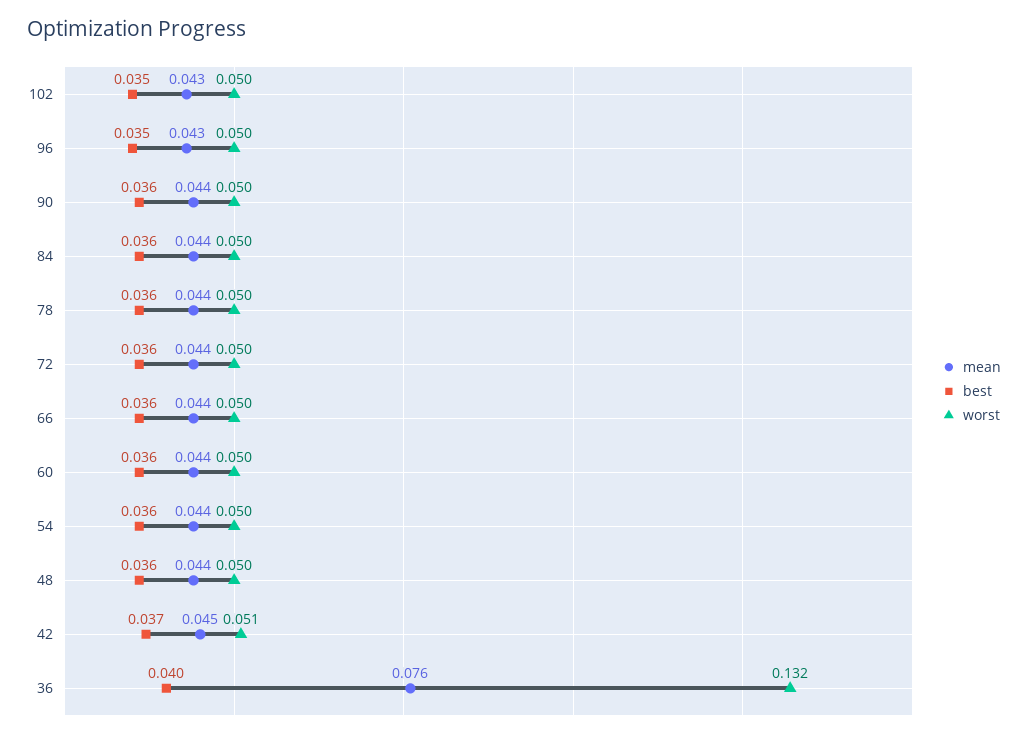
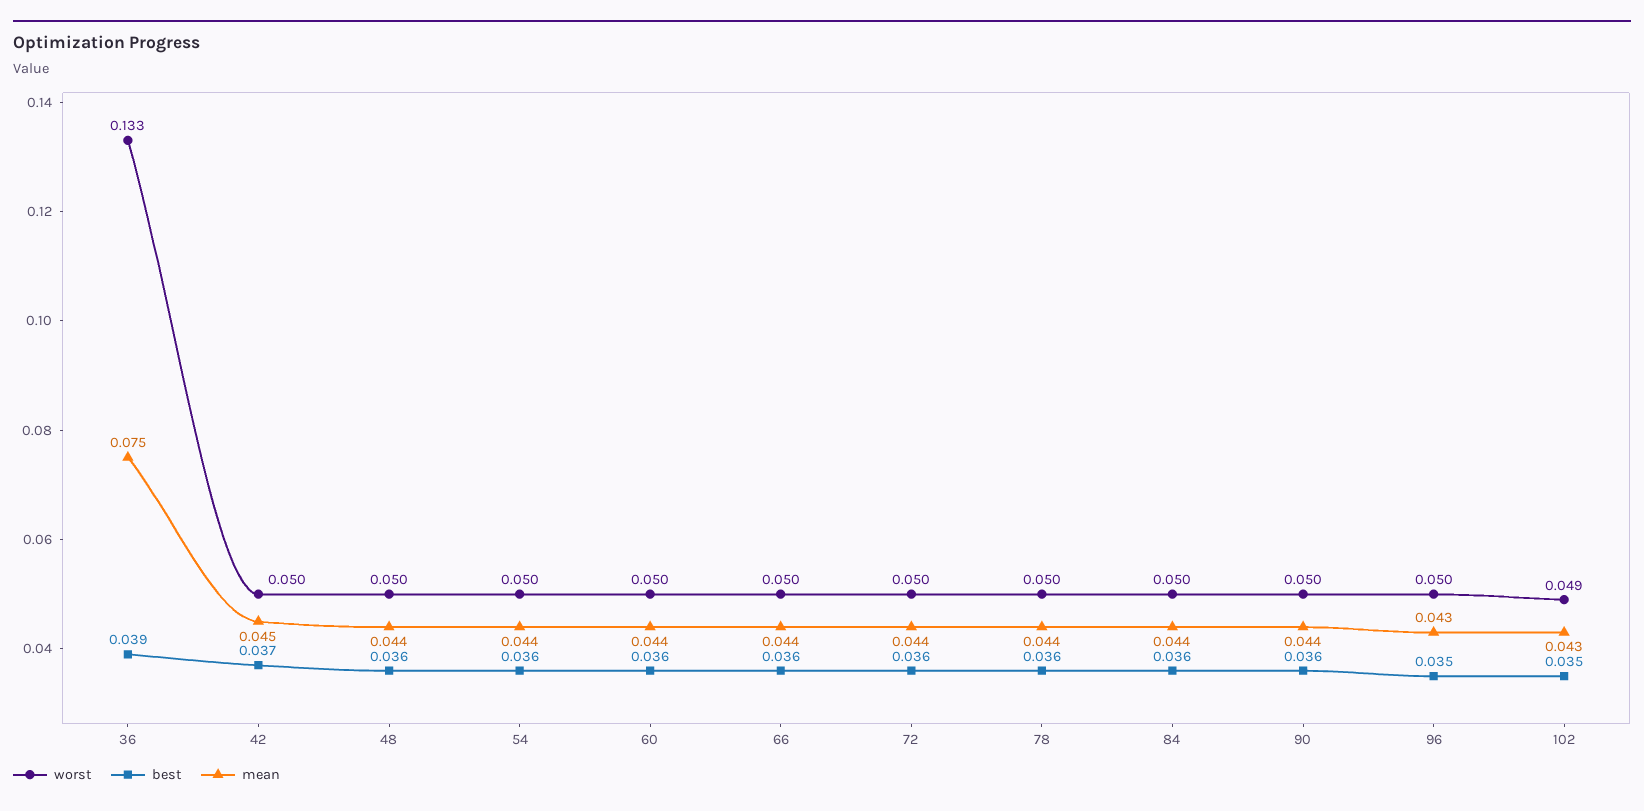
  {
    "mean": {
      "102": 0.043,
      "96": 0.043,
      "90": 0.044,
      "84": 0.044,
      "78": 0.044,
      "72": 0.044,
      "66": 0.044,
      "60": 0.044,
      "54": 0.044,
      "48": 0.044,
      "42": 0.045,
-     "36": 0.076
+     "36": 0.075
    },
    "best": {
      "102": 0.035,
      "96": 0.035,
      "90": 0.036,
      "84": 0.036,
      "78": 0.036,
      "72": 0.036,
      "66": 0.036,
      "60": 0.036,
      "54": 0.036,
      "48": 0.036,
      "42": 0.037,
-     "36": 0.04
+     "36": 0.039
    },
    "worst": {
-     "102": 0.05,
+     "102": 0.049,
      "96": 0.05,
      "90": 0.05,
      "84": 0.05,
      "78": 0.05,
      "72": 0.05,
      "66": 0.05,
      "60": 0.05,
      "54": 0.05,
      "48": 0.05,
-     "42": 0.051,
+     "42": 0.05,
-     "36": 0.132
+     "36": 0.133
    }
  }

